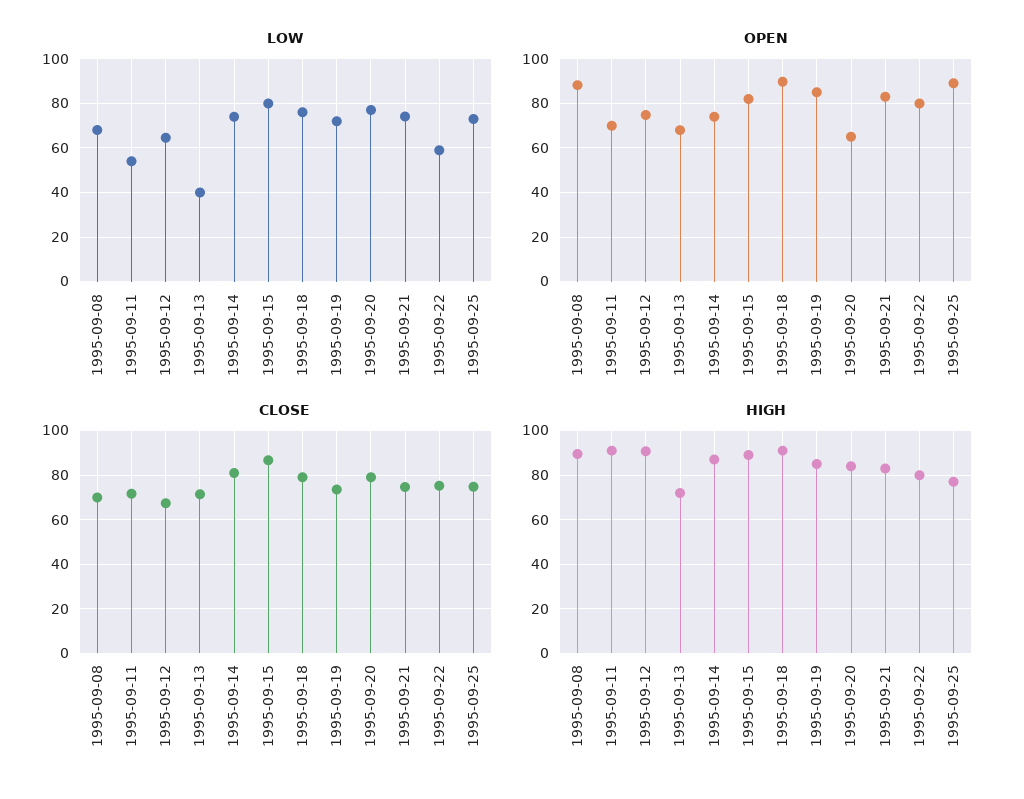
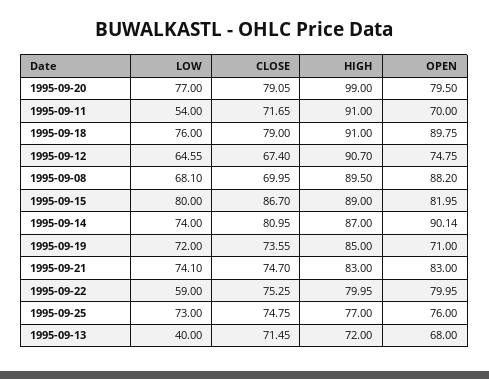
  {
    "LOW": {
      "1995-09-08": 68.1,
      "1995-09-11": 54,
      "1995-09-12": 64.55,
      "1995-09-13": 40,
      "1995-09-14": 74,
      "1995-09-15": 80,
      "1995-09-18": 76,
      "1995-09-19": 72,
      "1995-09-20": 77,
      "1995-09-21": 74.1,
      "1995-09-22": 59,
      "1995-09-25": 73
    },
    "OPEN": {
      "1995-09-08": 88.2,
      "1995-09-11": 70,
      "1995-09-12": 74.75,
      "1995-09-13": 68,
-     "1995-09-14": 75,
+     "1995-09-14": 90.14,
      "1995-09-15": 81.95,
      "1995-09-18": 89.75,
-     "1995-09-19": 85,
+     "1995-09-19": 71,
-     "1995-09-20": 65,
+     "1995-09-20": 79.5,
      "1995-09-21": 83,
      "1995-09-22": 79.95,
-     "1995-09-25": 90
+     "1995-09-25": 76
    },
    "CLOSE": {
      "1995-09-08": 69.95,
      "1995-09-11": 71.65,
      "1995-09-12": 67.4,
      "1995-09-13": 71.45,
      "1995-09-14": 80.95,
      "1995-09-15": 86.7,
      "1995-09-18": 79,
      "1995-09-19": 73.55,
      "1995-09-20": 79.05,
      "1995-09-21": 74.7,
      "1995-09-22": 75.25,
      "1995-09-25": 74.75
    },
    "HIGH": {
      "1995-09-08": 89.5,
      "1995-09-11": 91,
      "1995-09-12": 90.7,
      "1995-09-13": 72,
      "1995-09-14": 87,
      "1995-09-15": 89,
      "1995-09-18": 91,
      "1995-09-19": 85,
-     "1995-09-20": 85,
+     "1995-09-20": 99,
      "1995-09-21": 83,
      "1995-09-22": 79.95,
      "1995-09-25": 77
    }
  }

